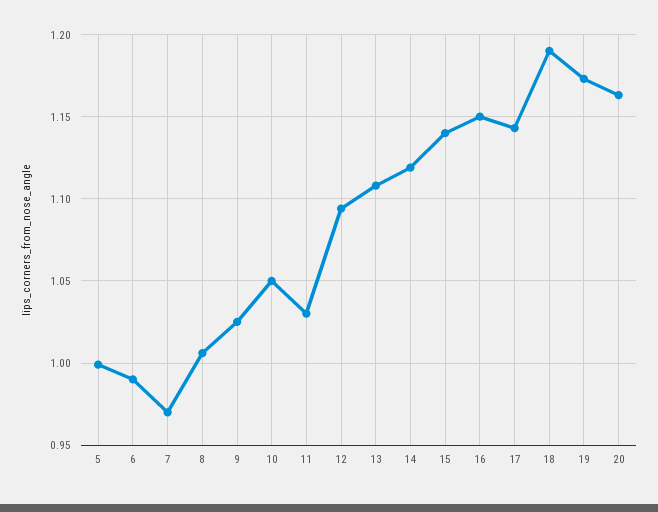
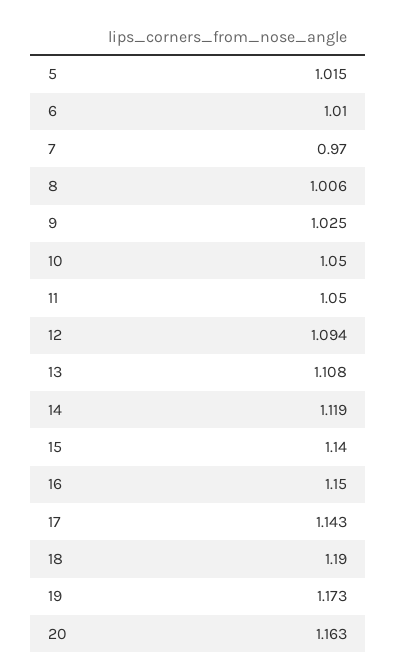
  {
-   "5": 1,
+   "5": 1.015,
-   "6": 0.99,
+   "6": 1.01,
    "7": 0.97,
    "8": 1.006,
    "9": 1.025,
    "10": 1.05,
-   "11": 1.03,
+   "11": 1.05,
    "12": 1.094,
    "13": 1.108,
    "14": 1.119,
    "15": 1.14,
    "16": 1.15,
    "17": 1.143,
    "18": 1.19,
    "19": 1.173,
    "20": 1.163
  }

